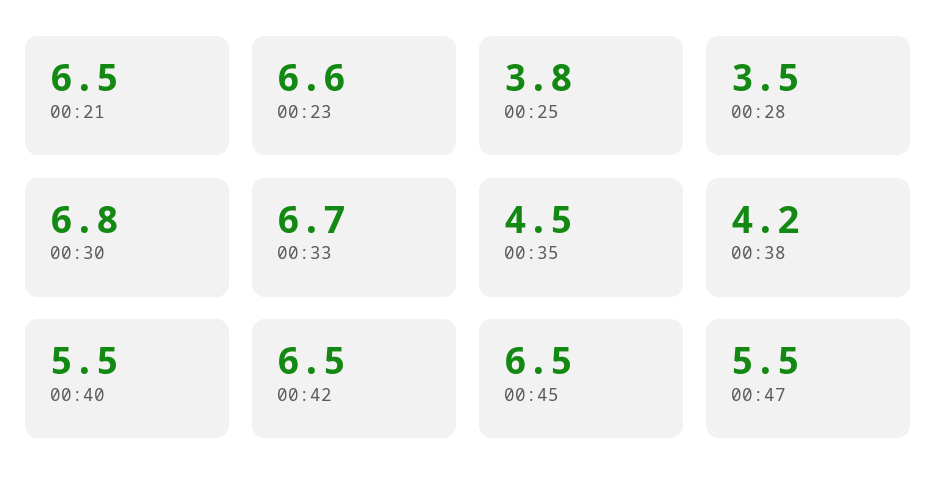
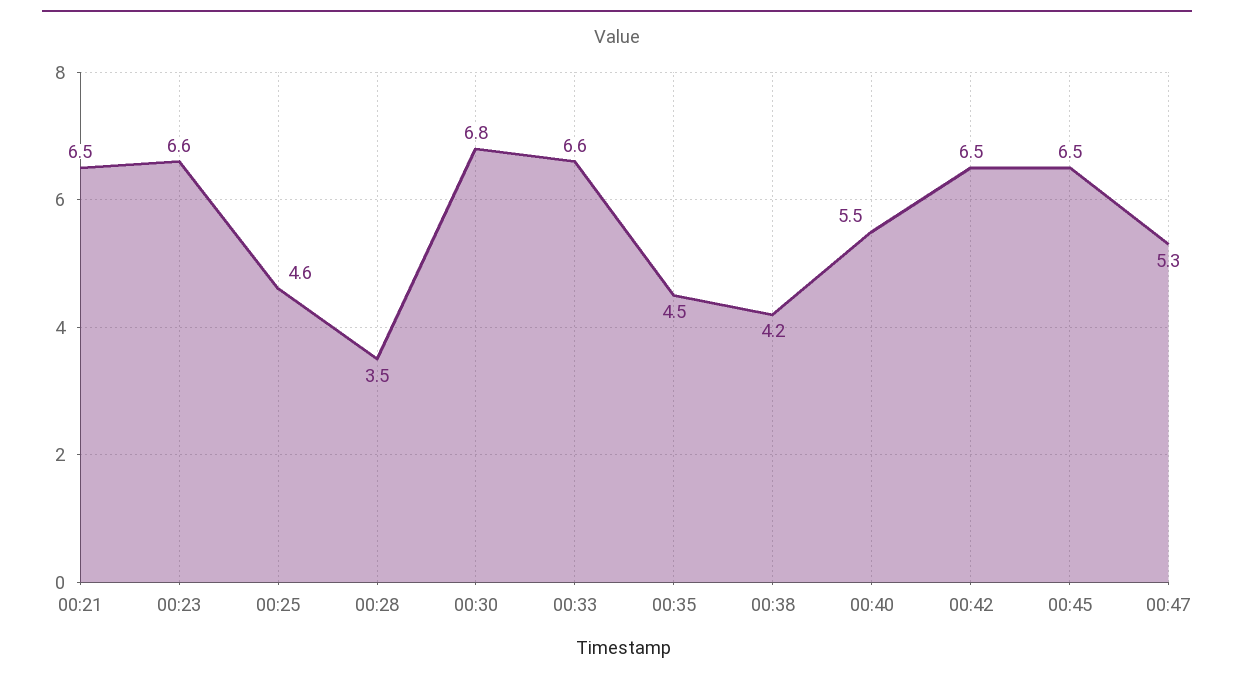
  {
    "00:21": 6.5,
    "00:23": 6.6,
-   "00:25": 3.8,
+   "00:25": 4.6,
    "00:28": 3.5,
    "00:30": 6.8,
-   "00:33": 6.7,
+   "00:33": 6.6,
    "00:35": 4.5,
    "00:38": 4.2,
    "00:40": 5.5,
    "00:42": 6.5,
    "00:45": 6.5,
-   "00:47": 5.5
+   "00:47": 5.3
  }

